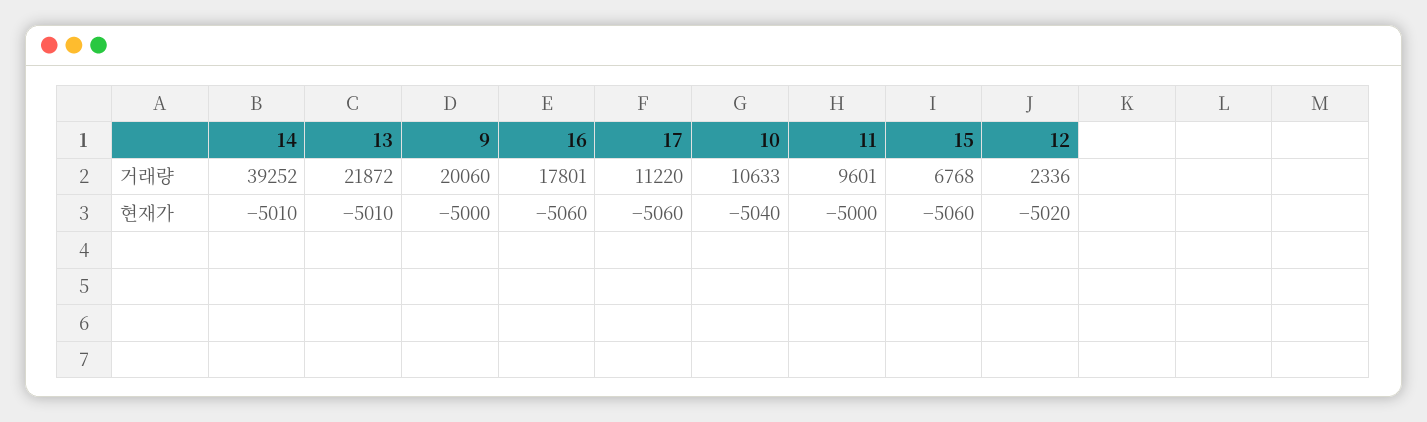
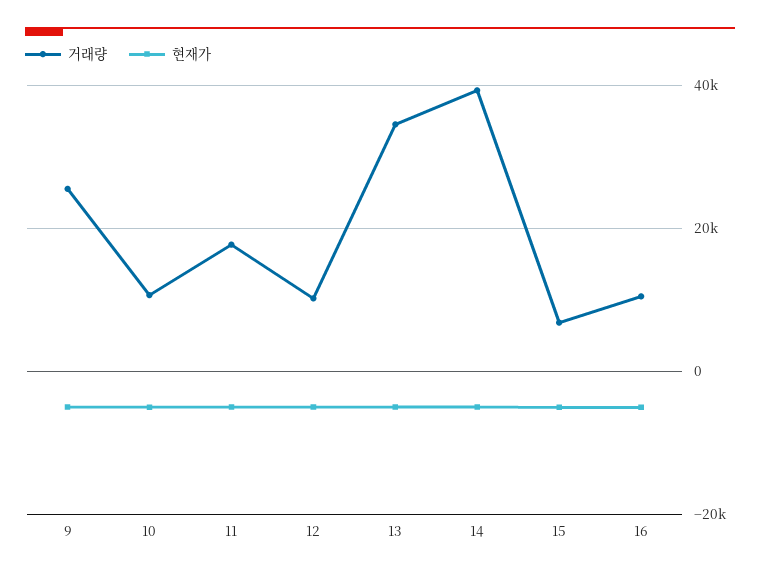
  {
    "거래량": {
      "14": 39252,
-     "13": 21872,
+     "13": 34000,
-     "9": 20060,
+     "9": 26000,
-     "16": 17801,
+     "16": 10000,
-     "17": 11220,
      "10": 10633,
-     "11": 9601,
+     "11": 18000,
      "15": 6768,
-     "12": 2336
+     "12": 10000
    },
    "현재가": {
      "14": -5010,
      "13": -5010,
      "9": -5000,
      "16": -5060,
-     "17": -5060,
      "10": -5040,
      "11": -5000,
      "15": -5060,
      "12": -5020
    }
  }

